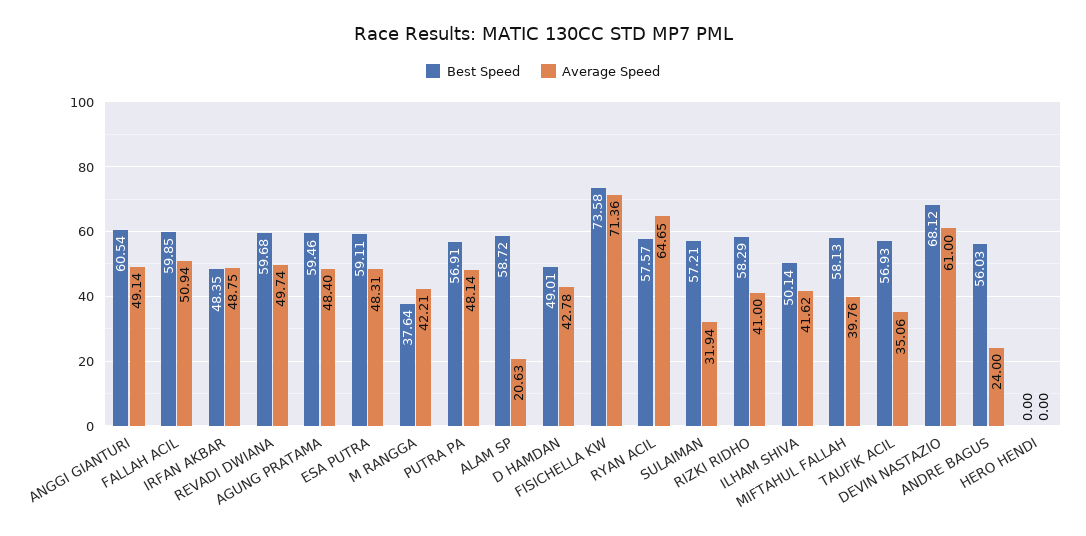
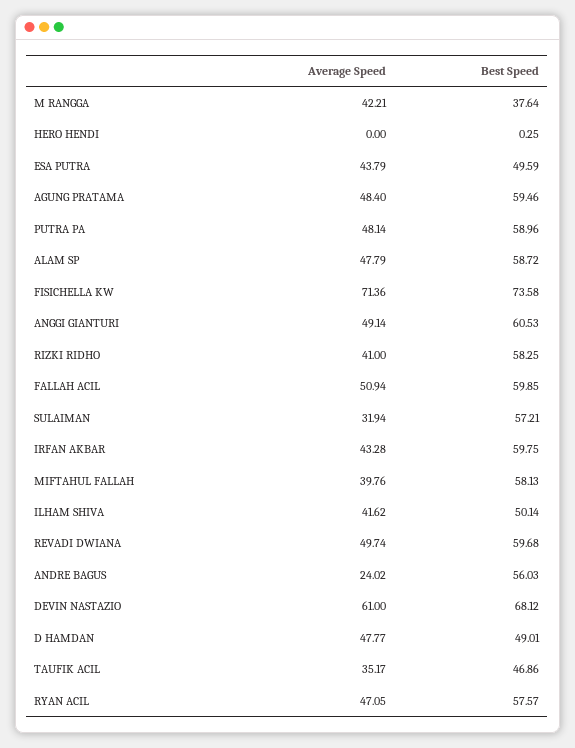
  {
    "Best Speed": {
-     "ANGGI GIANTURI": 60.54,
+     "ANGGI GIANTURI": 60.53,
      "FALLAH ACIL": 59.85,
-     "IRFAN AKBAR": 48.35,
+     "IRFAN AKBAR": 59.75,
      "REVADI DWIANA": 59.68,
      "AGUNG PRATAMA": 59.46,
-     "ESA PUTRA": 59.11,
+     "ESA PUTRA": 49.59,
      "M RANGGA": 37.64,
-     "PUTRA PA": 56.91,
+     "PUTRA PA": 58.96,
      "ALAM SP": 58.72,
      "D HAMDAN": 49.01,
      "FISICHELLA KW": 73.58,
      "RYAN ACIL": 57.57,
      "SULAIMAN": 57.21,
-     "RIZKI RIDHO": 58.29,
+     "RIZKI RIDHO": 58.25,
      "ILHAM SHIVA": 50.14,
      "MIFTAHUL FALLAH": 58.13,
-     "TAUFIK ACIL": 56.93,
+     "TAUFIK ACIL": 46.86,
      "DEVIN NASTAZIO": 68.12,
      "ANDRE BAGUS": 56.03,
-     "HERO HENDI": 0
+     "HERO HENDI": 0.25
    },
    "Average Speed": {
      "ANGGI GIANTURI": 49.14,
      "FALLAH ACIL": 50.94,
-     "IRFAN AKBAR": 48.75,
+     "IRFAN AKBAR": 43.28,
      "REVADI DWIANA": 49.74,
      "AGUNG PRATAMA": 48.4,
-     "ESA PUTRA": 48.31,
+     "ESA PUTRA": 43.79,
      "M RANGGA": 42.21,
      "PUTRA PA": 48.14,
-     "ALAM SP": 20.63,
+     "ALAM SP": 47.79,
-     "D HAMDAN": 42.78,
+     "D HAMDAN": 47.77,
      "FISICHELLA KW": 71.36,
-     "RYAN ACIL": 64.65,
+     "RYAN ACIL": 47.05,
      "SULAIMAN": 31.94,
      "RIZKI RIDHO": 41,
      "ILHAM SHIVA": 41.62,
      "MIFTAHUL FALLAH": 39.76,
-     "TAUFIK ACIL": 35.06,
+     "TAUFIK ACIL": 35.17,
      "DEVIN NASTAZIO": 61,
-     "ANDRE BAGUS": 24,
+     "ANDRE BAGUS": 24.02,
      "HERO HENDI": 0
    }
  }

